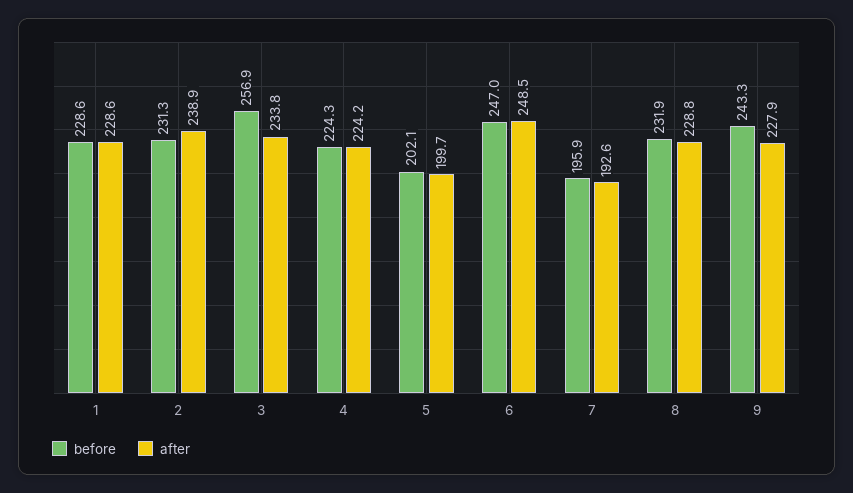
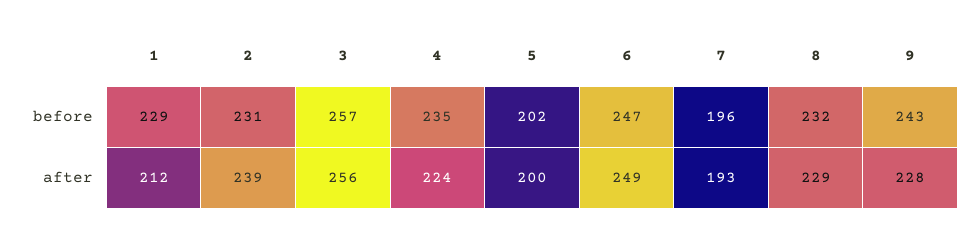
  {
    "before": {
      "1": 228.6,
      "2": 231.3,
      "3": 256.9,
-     "4": 224.3,
+     "4": 235,
      "5": 202.1,
      "6": 247,
      "7": 195.9,
      "8": 231.9,
      "9": 243.3
    },
    "after": {
-     "1": 228.6,
+     "1": 212,
      "2": 238.9,
-     "3": 233.8,
+     "3": 256,
      "4": 224.2,
      "5": 199.7,
      "6": 248.5,
      "7": 192.6,
      "8": 228.8,
      "9": 227.9
    }
  }

